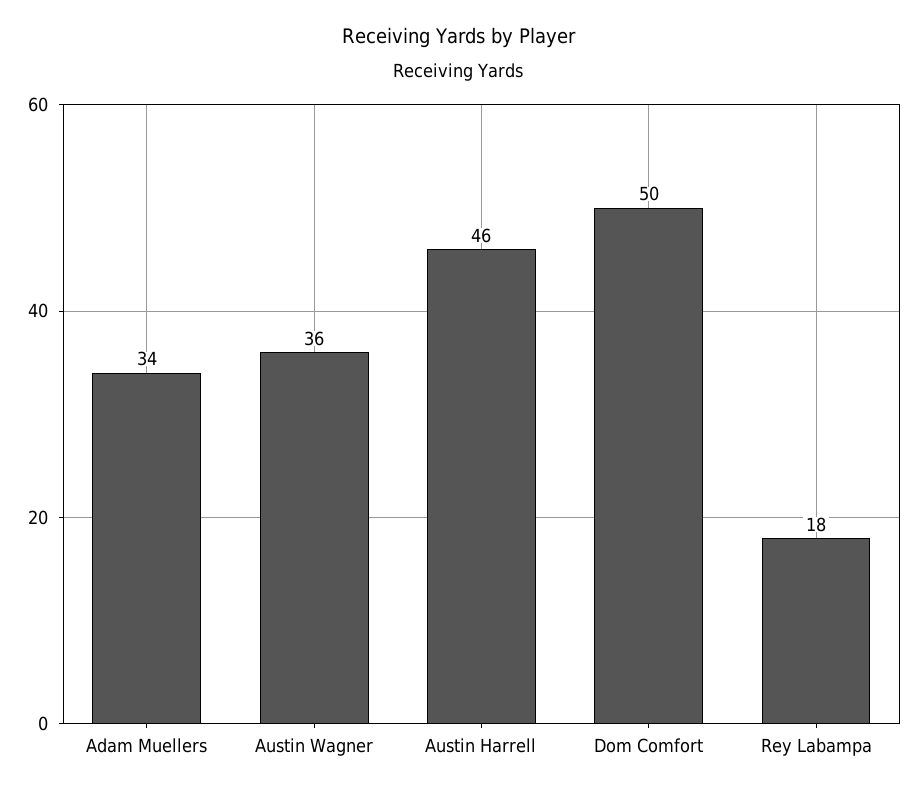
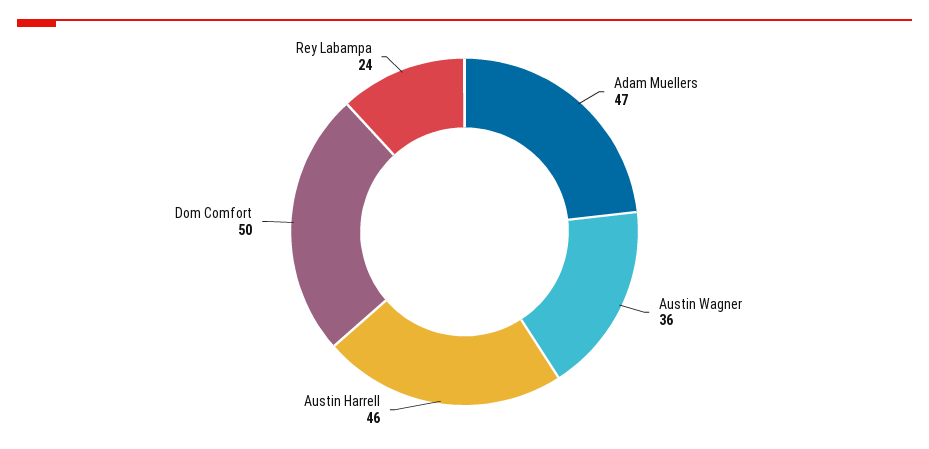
  {
-   "Adam Muellers": 34,
+   "Adam Muellers": 47,
    "Austin Wagner": 36,
    "Austin Harrell": 46,
    "Dom Comfort": 50,
-   "Rey Labampa": 18
+   "Rey Labampa": 24
  }

